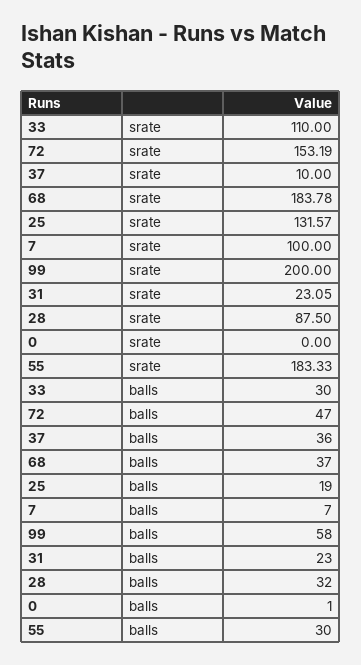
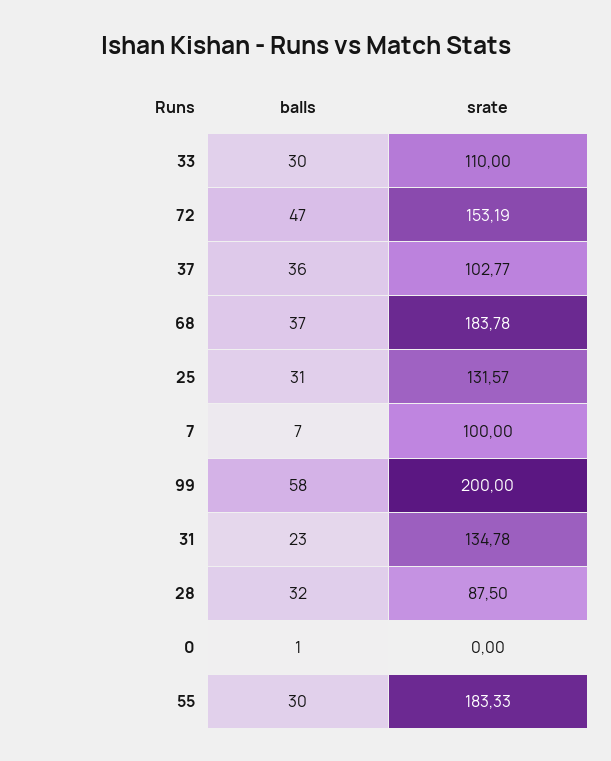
  {
    "33": {
      "srate": 110,
      "balls": 30
    },
    "72": {
      "srate": 153.19,
      "balls": 47
    },
    "37": {
-     "srate": 10,
+     "srate": 102.77,
      "balls": 36
    },
    "68": {
      "srate": 183.78,
      "balls": 37
    },
    "25": {
      "srate": 131.57,
-     "balls": 19
+     "balls": 31
    },
    "7": {
      "srate": 100,
      "balls": 7
    },
    "99": {
      "srate": 200,
      "balls": 58
    },
    "31": {
-     "srate": 23.05,
+     "srate": 134.78,
      "balls": 23
    },
    "28": {
      "srate": 87.5,
      "balls": 32
    },
    "0": {
      "srate": 0,
      "balls": 1
    },
    "55": {
      "srate": 183.33,
      "balls": 30
    }
  }

